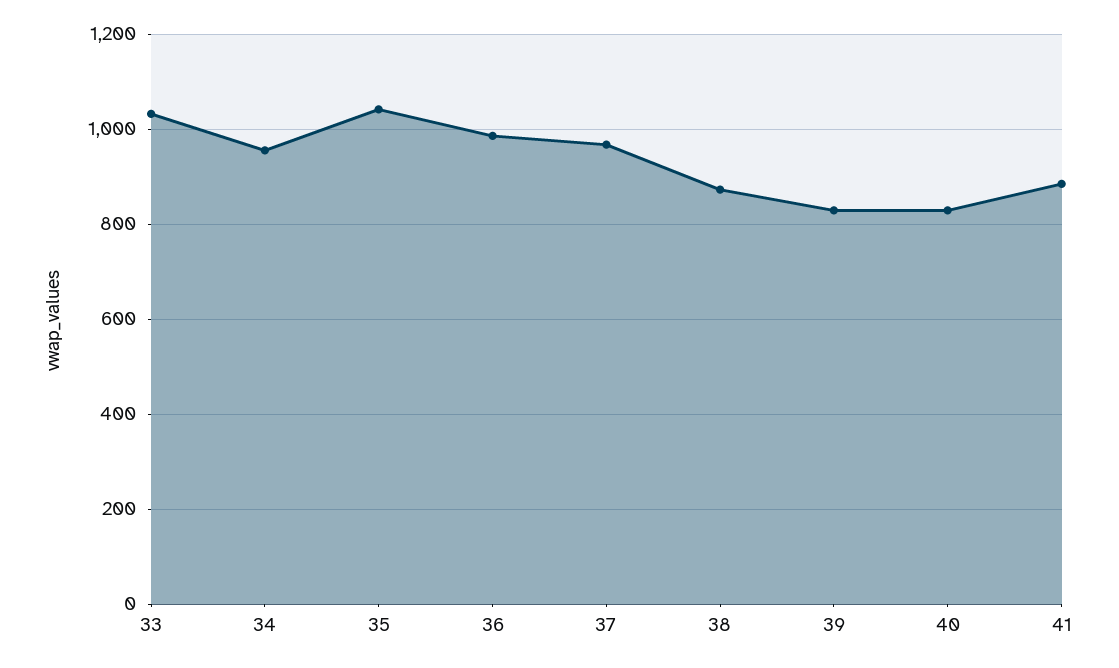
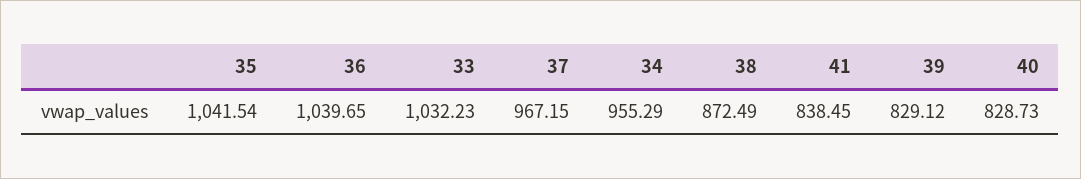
  {
    "33": 1032.23,
    "34": 955.29,
    "35": 1041.54,
-   "36": 980,
+   "36": 1039.65,
    "37": 967.15,
    "38": 872.49,
    "39": 829.12,
    "40": 828.73,
-   "41": 880
+   "41": 838.45
  }

